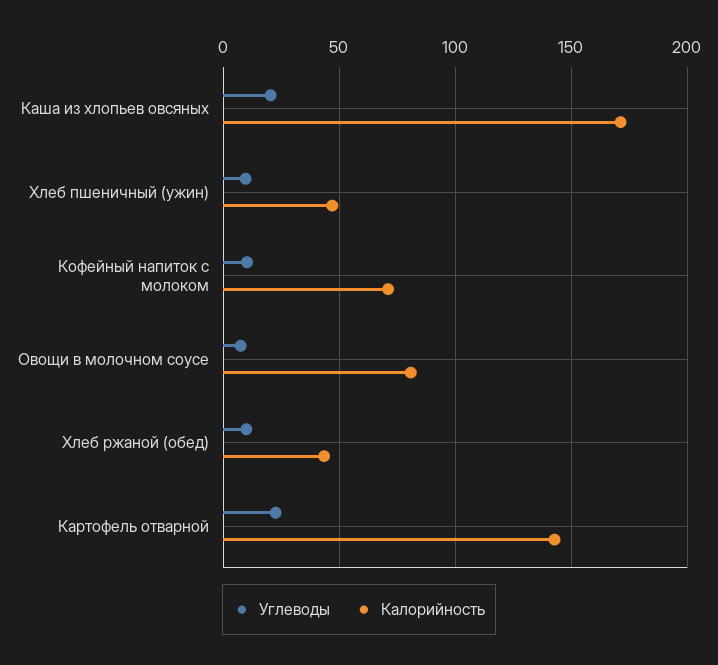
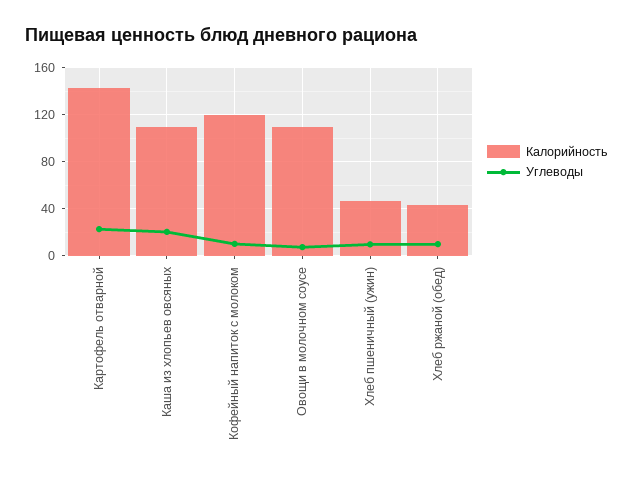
  {
    "Углеводы": {
      "Каша из хлопьев овсяных": 20,
      "Хлеб пшеничный (ужин)": 10,
      "Кофейный напиток с молоком": 10,
      "Овощи в молочном соусе": 5,
      "Хлеб ржаной (обед)": 10,
      "Картофель отварной": 25
    },
    "Калорийность": {
-     "Каша из хлопьев овсяных": 170,
+     "Каша из хлопьев овсяных": 110,
      "Хлеб пшеничный (ужин)": 45,
-     "Кофейный напиток с молоком": 70,
+     "Кофейный напиток с молоком": 120,
-     "Овощи в молочном соусе": 80,
+     "Овощи в молочном соусе": 110,
      "Хлеб ржаной (обед)": 45,
      "Картофель отварной": 145
    }
  }

